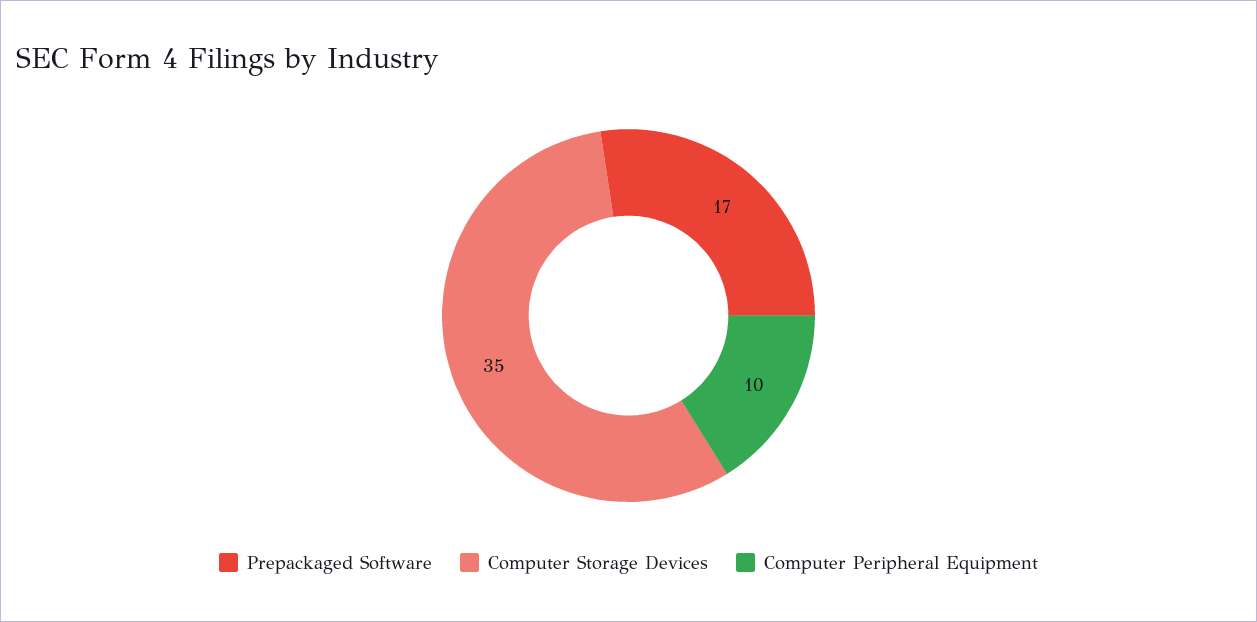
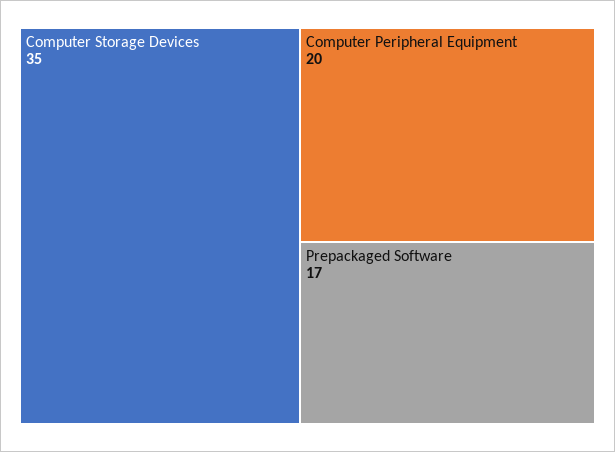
  {
    "Prepackaged Software": 17,
    "Computer Storage Devices": 35,
-   "Computer Peripheral Equipment": 10
+   "Computer Peripheral Equipment": 20
  }

